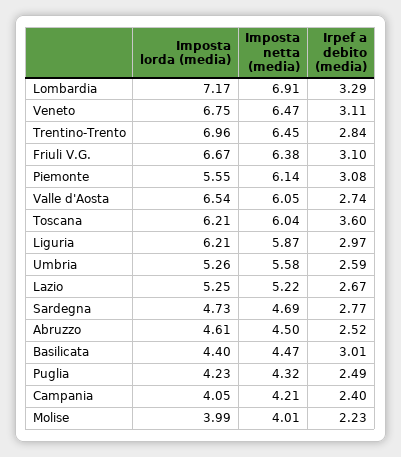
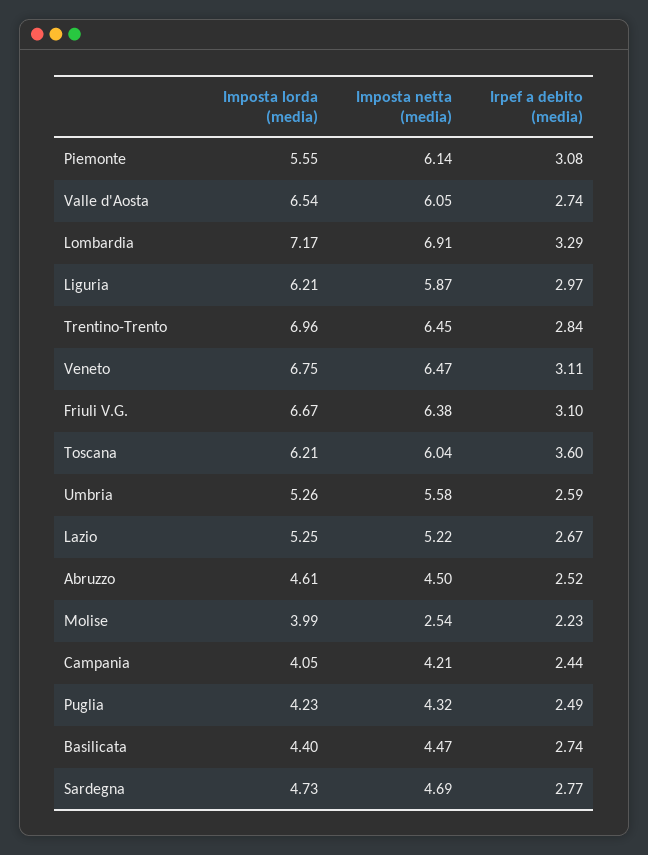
  {
    "Imposta lorda (media)": {
      "Lombardia": 7.17,
      "Veneto": 6.75,
      "Trentino-Trento": 6.96,
      "Friuli V.G.": 6.67,
      "Piemonte": 5.55,
      "Valle d'Aosta": 6.54,
      "Toscana": 6.21,
      "Liguria": 6.21,
      "Umbria": 5.26,
      "Lazio": 5.25,
      "Sardegna": 4.73,
      "Abruzzo": 4.61,
      "Basilicata": 4.4,
      "Puglia": 4.23,
      "Campania": 4.05,
      "Molise": 3.99
    },
    "Imposta netta (media)": {
      "Lombardia": 6.91,
      "Veneto": 6.47,
      "Trentino-Trento": 6.45,
      "Friuli V.G.": 6.38,
      "Piemonte": 6.14,
      "Valle d'Aosta": 6.05,
      "Toscana": 6.04,
      "Liguria": 5.87,
      "Umbria": 5.58,
      "Lazio": 5.22,
      "Sardegna": 4.69,
      "Abruzzo": 4.5,
      "Basilicata": 4.47,
      "Puglia": 4.32,
      "Campania": 4.21,
-     "Molise": 4.01
+     "Molise": 2.54
    },
    "Irpef a debito (media)": {
      "Lombardia": 3.29,
      "Veneto": 3.11,
      "Trentino-Trento": 2.84,
      "Friuli V.G.": 3.1,
      "Piemonte": 3.08,
      "Valle d'Aosta": 2.74,
      "Toscana": 3.6,
      "Liguria": 2.97,
      "Umbria": 2.59,
      "Lazio": 2.67,
      "Sardegna": 2.77,
      "Abruzzo": 2.52,
-     "Basilicata": 3.01,
+     "Basilicata": 2.74,
      "Puglia": 2.49,
-     "Campania": 2.4,
+     "Campania": 2.44,
      "Molise": 2.23
    }
  }

